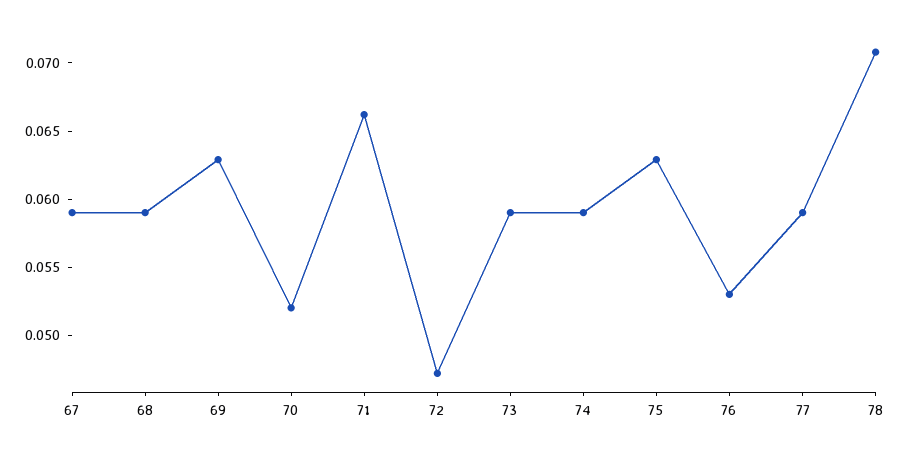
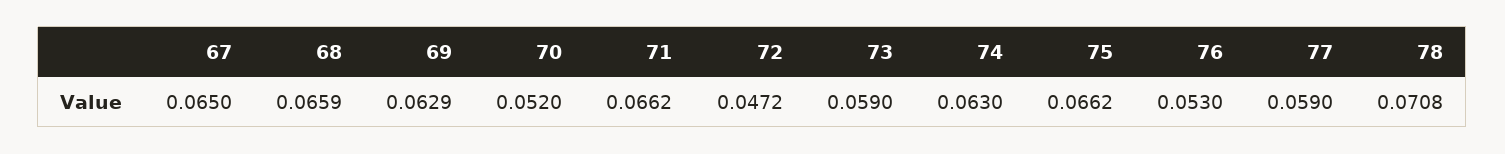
  {
-   "67": 0.059,
+   "67": 0.065,
-   "68": 0.059,
+   "68": 0.0659,
    "69": 0.0629,
    "70": 0.052,
    "71": 0.0662,
    "72": 0.0472,
    "73": 0.059,
-   "74": 0.059,
+   "74": 0.063,
-   "75": 0.063,
+   "75": 0.0662,
    "76": 0.053,
    "77": 0.059,
    "78": 0.0708
  }

